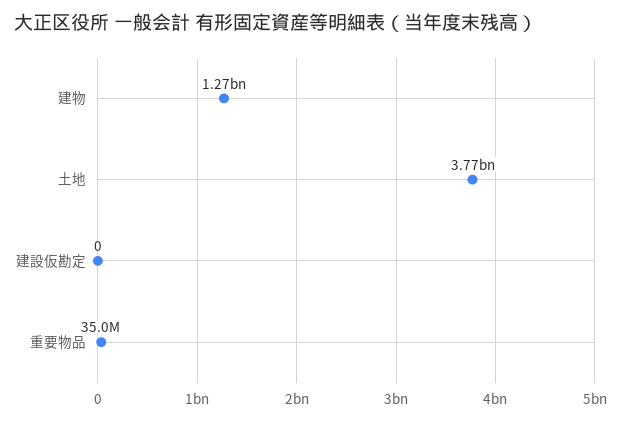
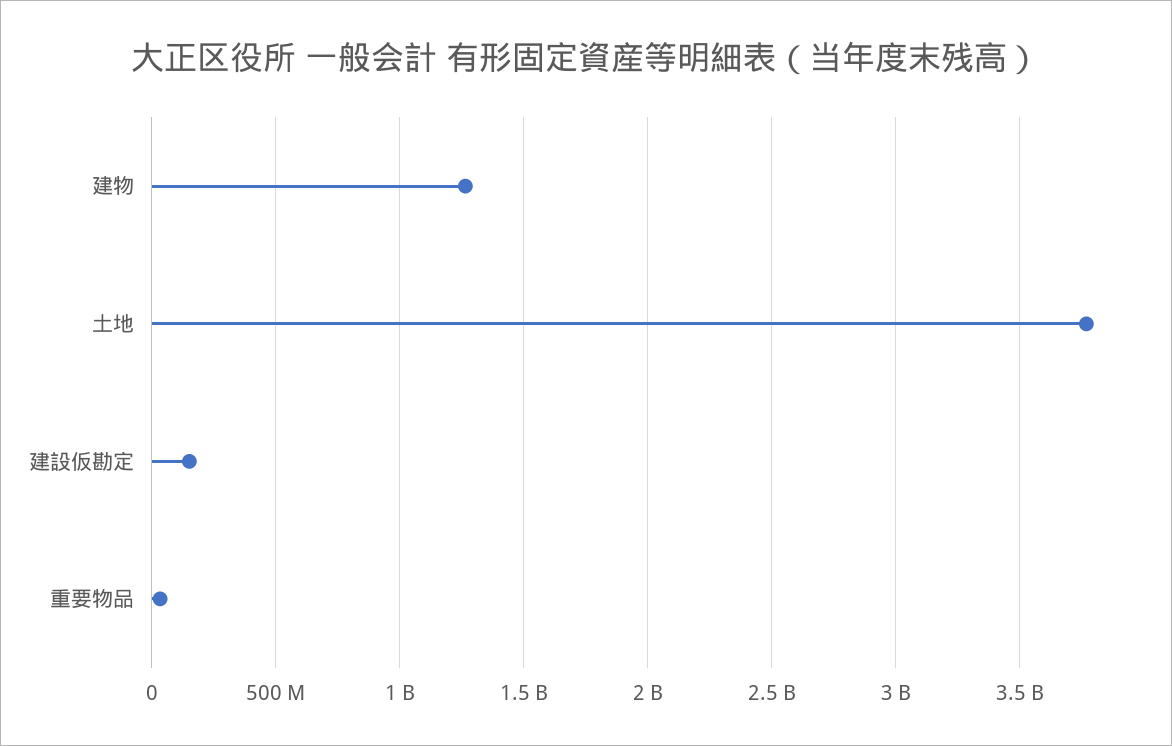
  {
    "建物": 1270000000,
    "土地": 3770000000,
-   "建設仮勘定": 0,
+   "建設仮勘定": 150000000,
    "重要物品": 35000000
  }

